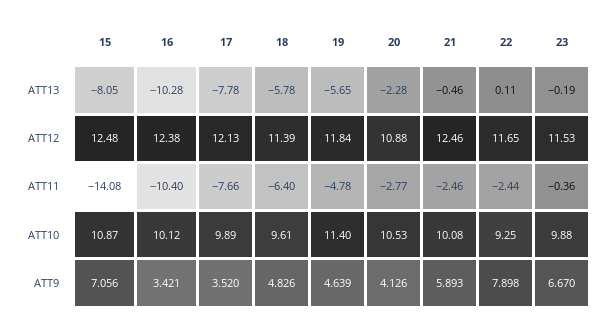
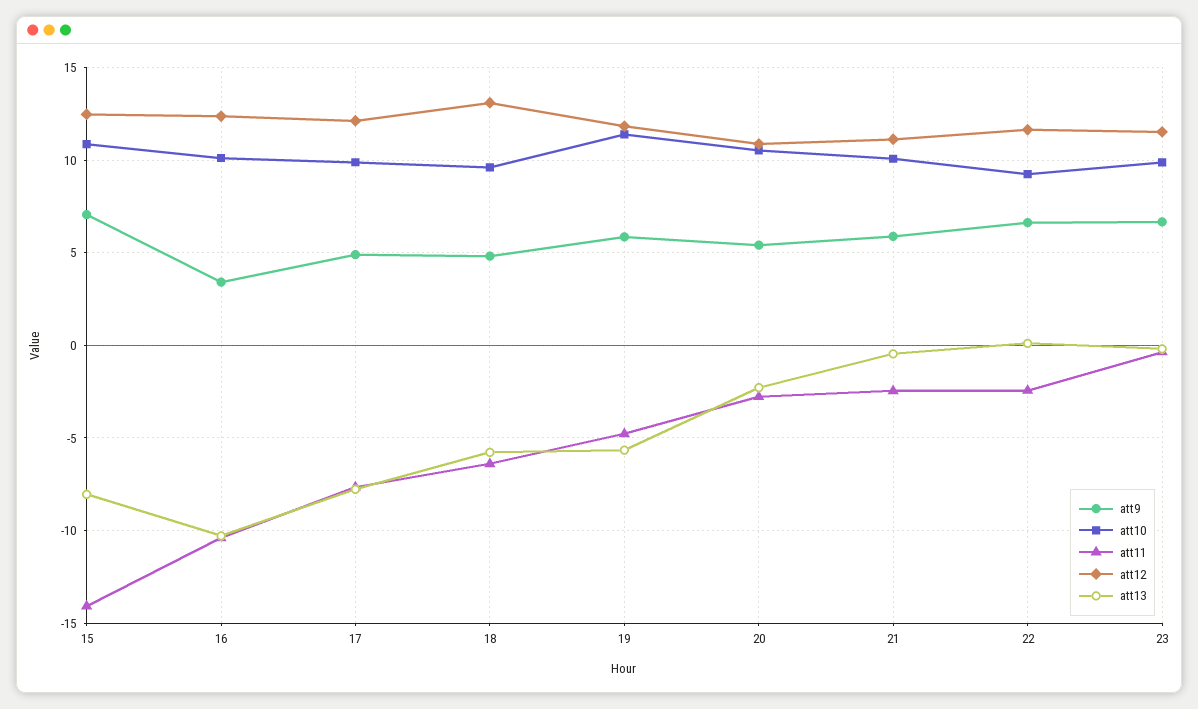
  {
    "ATT13": {
      "15": -8.05,
      "16": -10.28,
      "17": -7.78,
      "18": -5.78,
      "19": -5.65,
      "20": -2.28,
      "21": -0.46,
      "22": 0.11,
      "23": -0.19
    },
    "ATT12": {
      "15": 12.48,
      "16": 12.38,
      "17": 12.13,
-     "18": 11.39,
+     "18": 13,
      "19": 11.84,
      "20": 10.88,
-     "21": 12.46,
+     "21": 11,
      "22": 11.65,
      "23": 11.53
    },
    "ATT11": {
      "15": -14.08,
      "16": -10.4,
      "17": -7.66,
      "18": -6.4,
      "19": -4.78,
      "20": -2.77,
      "21": -2.46,
      "22": -2.44,
      "23": -0.36
    },
    "ATT10": {
      "15": 10.87,
      "16": 10.12,
      "17": 9.89,
      "18": 9.61,
      "19": 11.4,
      "20": 10.53,
      "21": 10.08,
      "22": 9.25,
      "23": 9.88
    },
    "ATT9": {
      "15": 7.056,
      "16": 3.421,
-     "17": 3.52,
+     "17": 5,
      "18": 4.826,
-     "19": 4.639,
+     "19": 6,
-     "20": 4.126,
+     "20": 5.5,
      "21": 5.893,
-     "22": 7.898,
+     "22": 6.5,
      "23": 6.67
    }
  }

